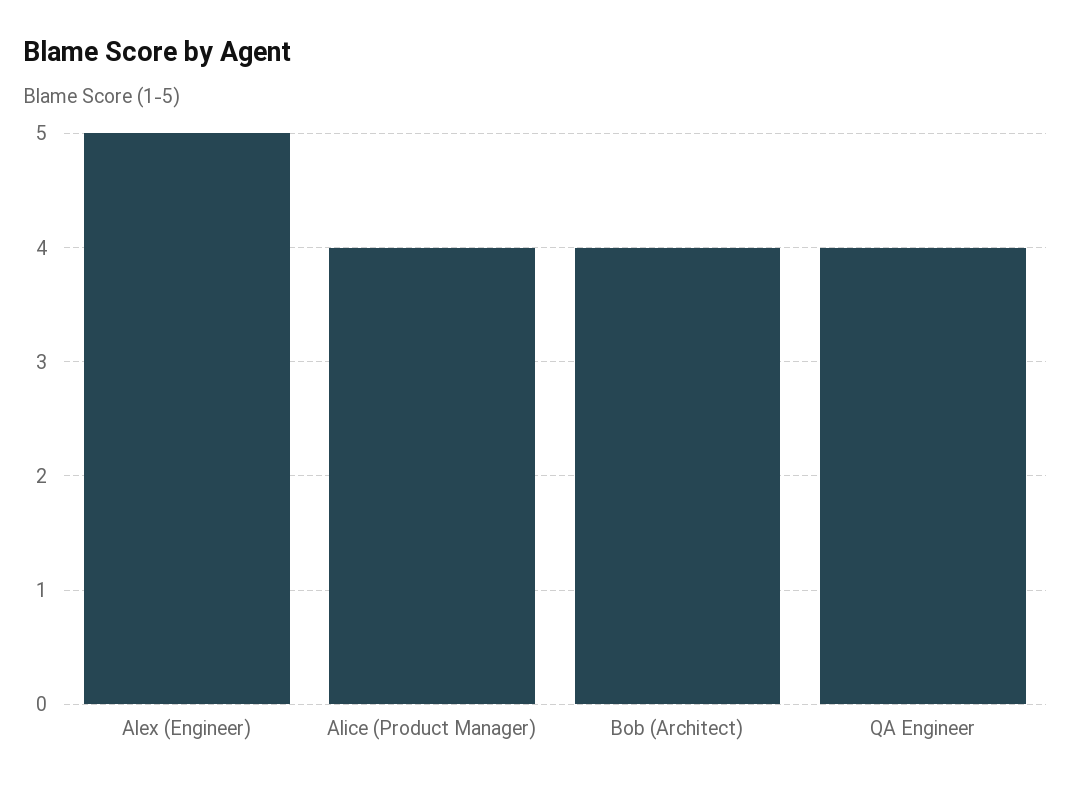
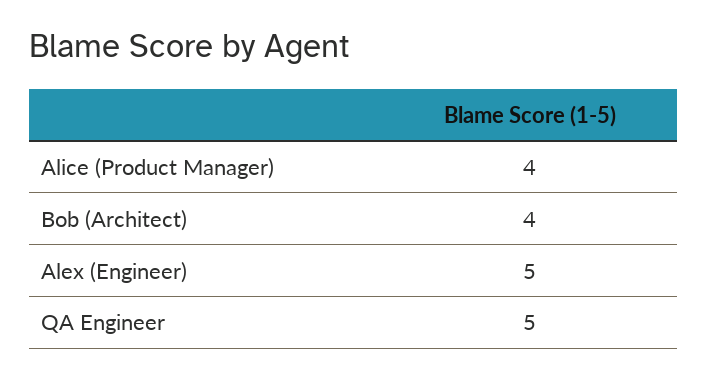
  {
    "Alex (Engineer)": 5,
    "Alice (Product Manager)": 4,
    "Bob (Architect)": 4,
-   "QA Engineer": 4
+   "QA Engineer": 5
  }

